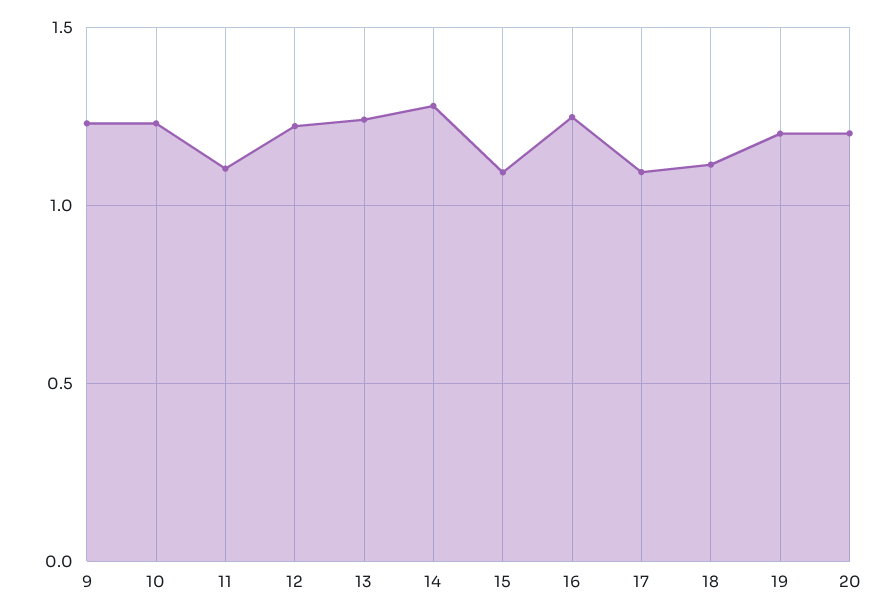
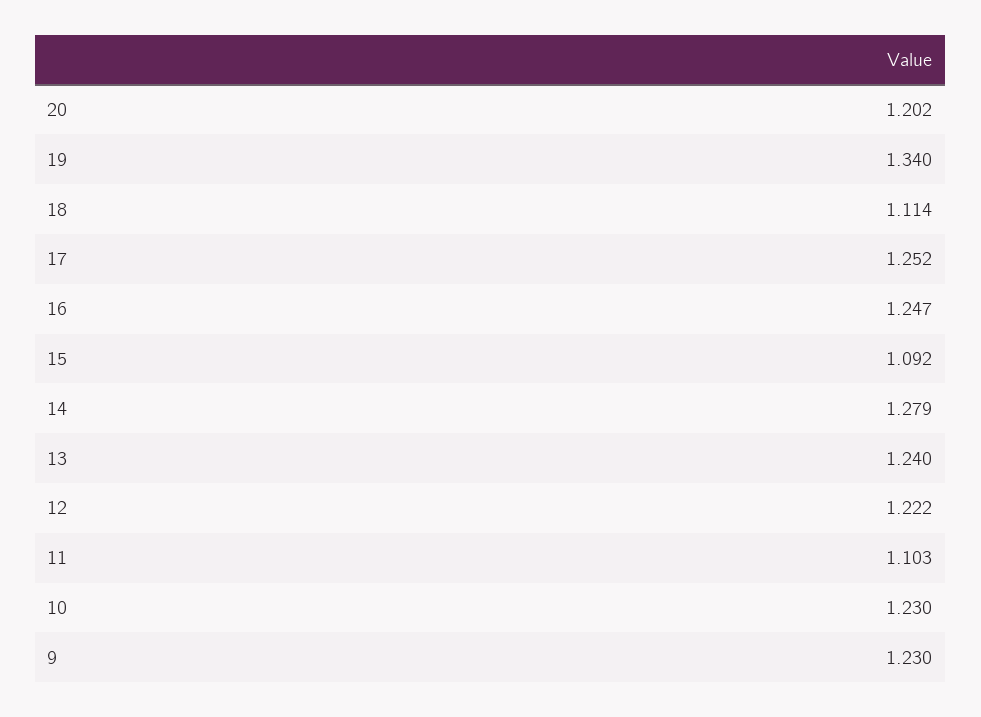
  {
    "9": 1.23,
    "10": 1.23,
    "11": 1.103,
    "12": 1.222,
    "13": 1.24,
    "14": 1.279,
    "15": 1.092,
    "16": 1.247,
-   "17": 1.1,
+   "17": 1.252,
    "18": 1.114,
-   "19": 1.2,
+   "19": 1.34,
    "20": 1.202
  }

